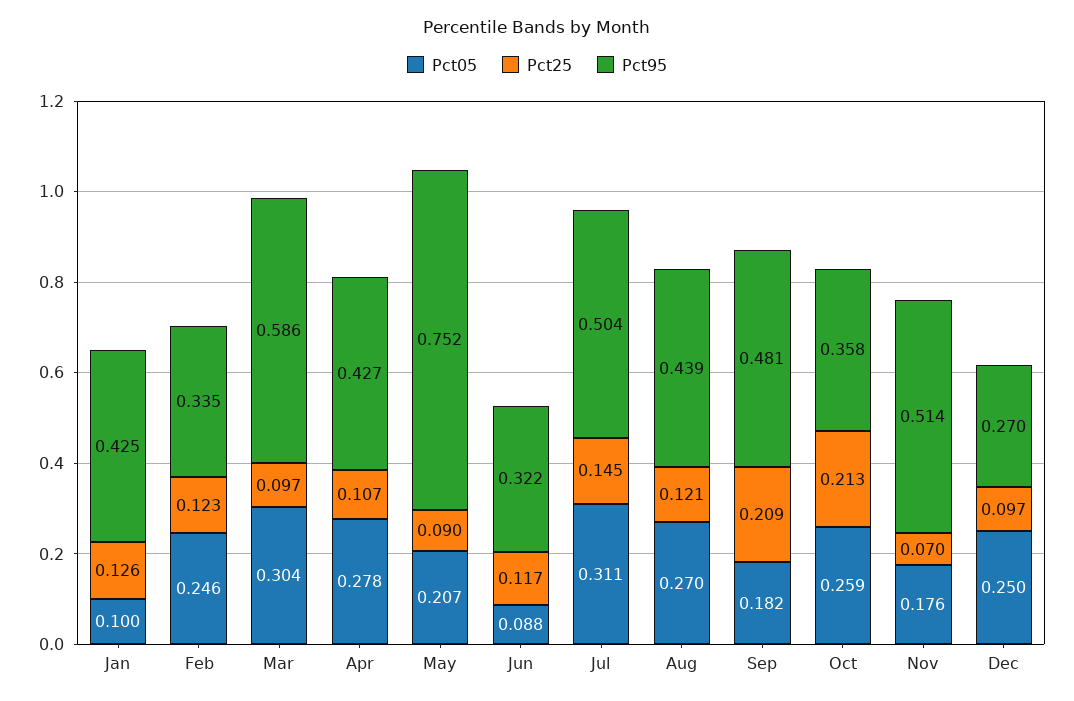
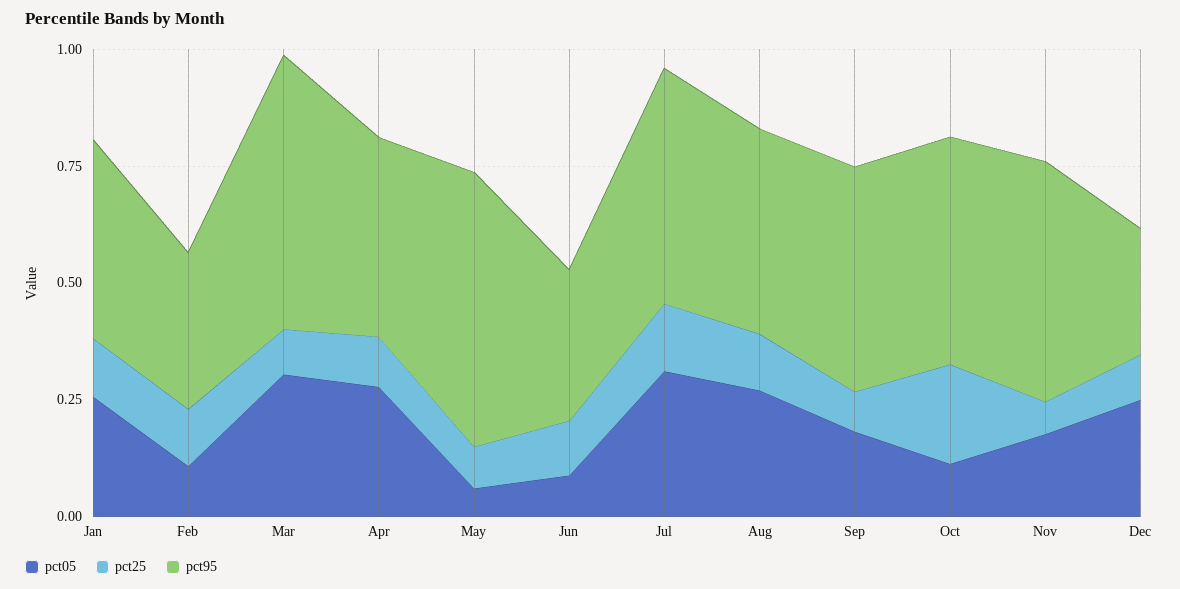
  {
    "Pct05": {
-     "Jan": 0.1,
+     "Jan": 0.25,
-     "Feb": 0.246,
+     "Feb": 0.1,
      "Mar": 0.304,
      "Apr": 0.278,
-     "May": 0.207,
+     "May": 0.05,
      "Jun": 0.088,
      "Jul": 0.311,
      "Aug": 0.27,
      "Sep": 0.182,
-     "Oct": 0.259,
+     "Oct": 0.1,
      "Nov": 0.176,
      "Dec": 0.25
    },
    "Pct25": {
      "Jan": 0.126,
      "Feb": 0.123,
      "Mar": 0.097,
      "Apr": 0.107,
      "May": 0.09,
      "Jun": 0.117,
      "Jul": 0.145,
      "Aug": 0.121,
-     "Sep": 0.209,
+     "Sep": 0.1,
      "Oct": 0.213,
      "Nov": 0.07,
      "Dec": 0.097
    },
    "Pct95": {
      "Jan": 0.425,
      "Feb": 0.335,
      "Mar": 0.586,
      "Apr": 0.427,
-     "May": 0.752,
+     "May": 0.6,
      "Jun": 0.322,
      "Jul": 0.504,
      "Aug": 0.439,
      "Sep": 0.481,
-     "Oct": 0.358,
+     "Oct": 0.5,
      "Nov": 0.514,
      "Dec": 0.27
    }
  }

